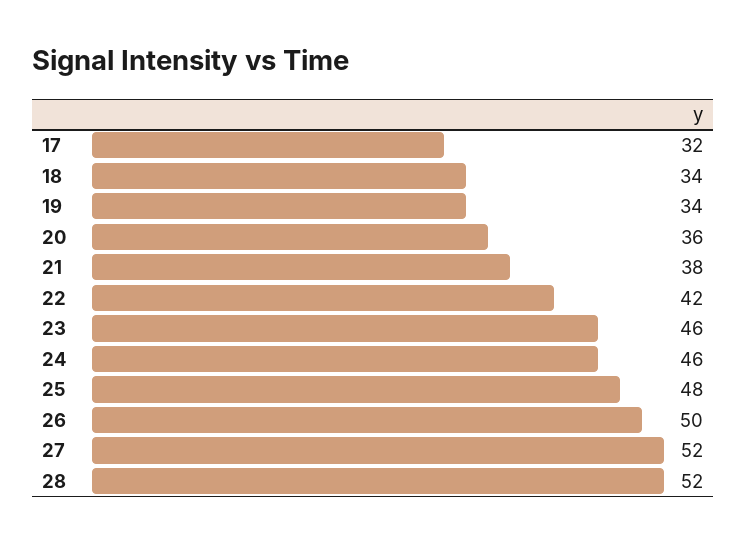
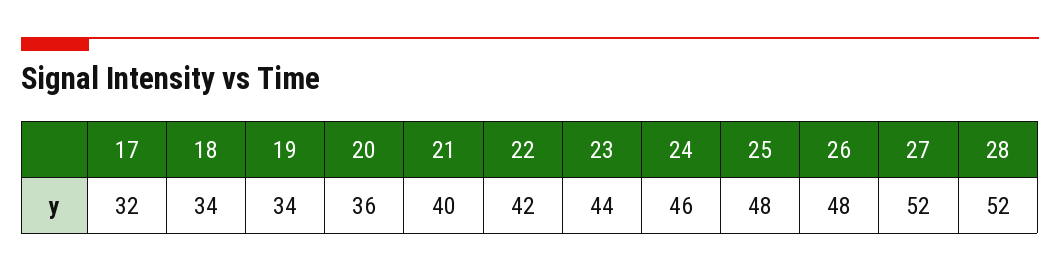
  {
    "17": 32,
    "18": 34,
    "19": 34,
    "20": 36,
-   "21": 38,
+   "21": 40,
    "22": 42,
-   "23": 46,
+   "23": 44,
    "24": 46,
    "25": 48,
-   "26": 50,
+   "26": 48,
    "27": 52,
    "28": 52
  }

